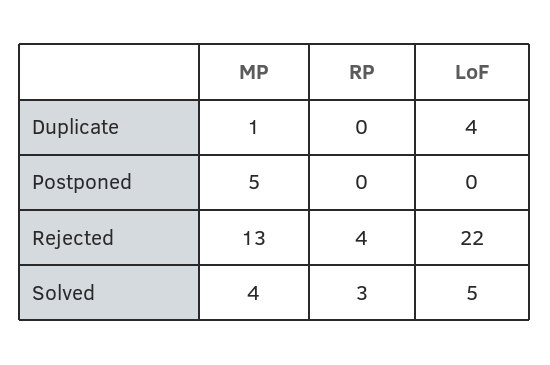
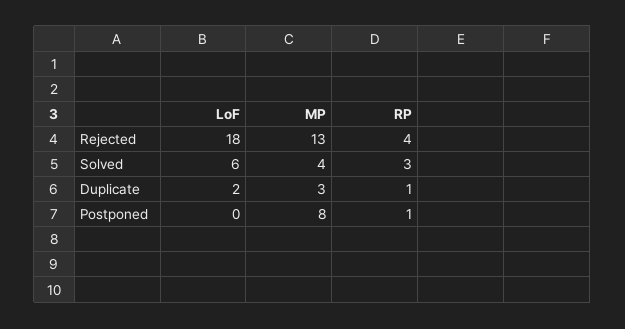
  {
    "MP": {
-     "Duplicate": 1,
+     "Duplicate": 3,
-     "Postponed": 5,
+     "Postponed": 8,
      "Rejected": 13,
      "Solved": 4
    },
    "RP": {
-     "Duplicate": 0,
+     "Duplicate": 1,
-     "Postponed": 0,
+     "Postponed": 1,
      "Rejected": 4,
      "Solved": 3
    },
    "LoF": {
-     "Duplicate": 4,
+     "Duplicate": 2,
      "Postponed": 0,
-     "Rejected": 22,
+     "Rejected": 18,
-     "Solved": 5
+     "Solved": 6
    }
  }

